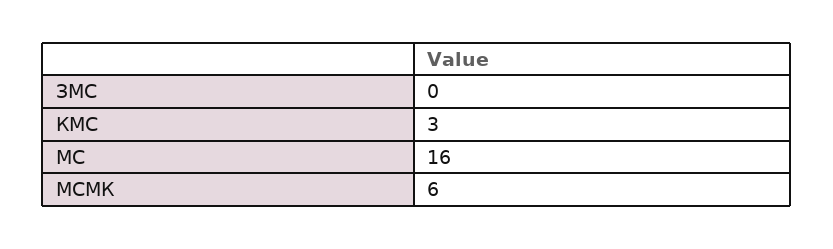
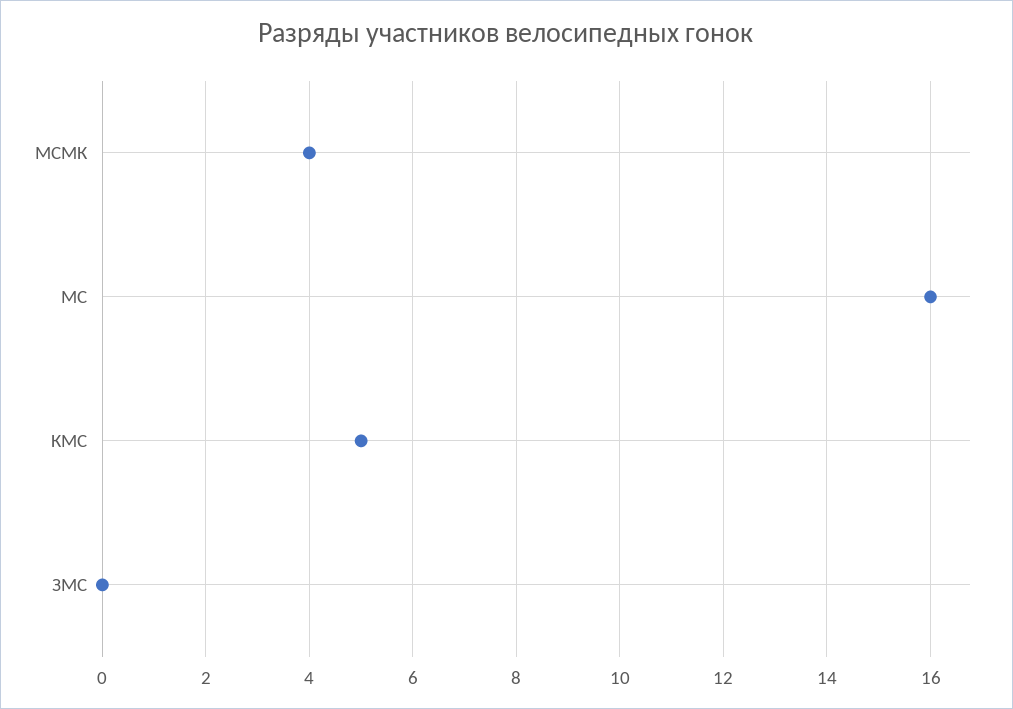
  {
    "ЗМС": 0,
-   "КМС": 3,
+   "КМС": 5,
    "МС": 16,
-   "МСМК": 6
+   "МСМК": 4
  }

